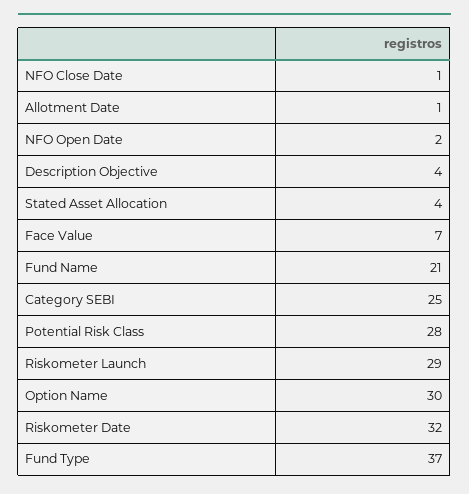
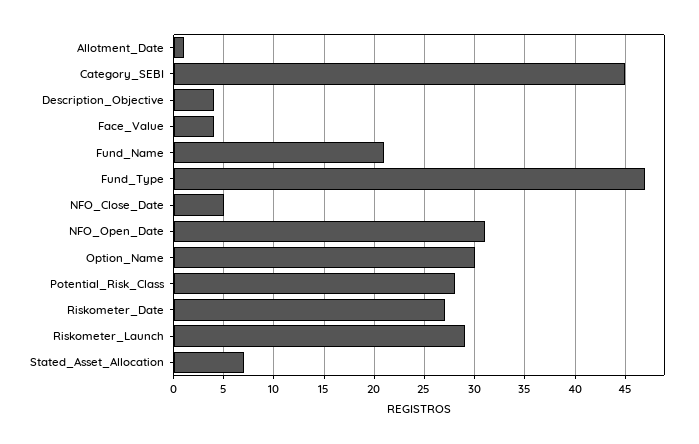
  {
-   "NFO Close Date": 1,
+   "NFO Close Date": 5,
    "Allotment Date": 1,
-   "NFO Open Date": 2,
+   "NFO Open Date": 31,
    "Description Objective": 4,
-   "Stated Asset Allocation": 4,
+   "Stated Asset Allocation": 7,
-   "Face Value": 7,
+   "Face Value": 4,
    "Fund Name": 21,
-   "Category SEBI": 25,
+   "Category SEBI": 45,
    "Potential Risk Class": 28,
    "Riskometer Launch": 29,
    "Option Name": 30,
-   "Riskometer Date": 32,
+   "Riskometer Date": 27,
-   "Fund Type": 37
+   "Fund Type": 47
  }

